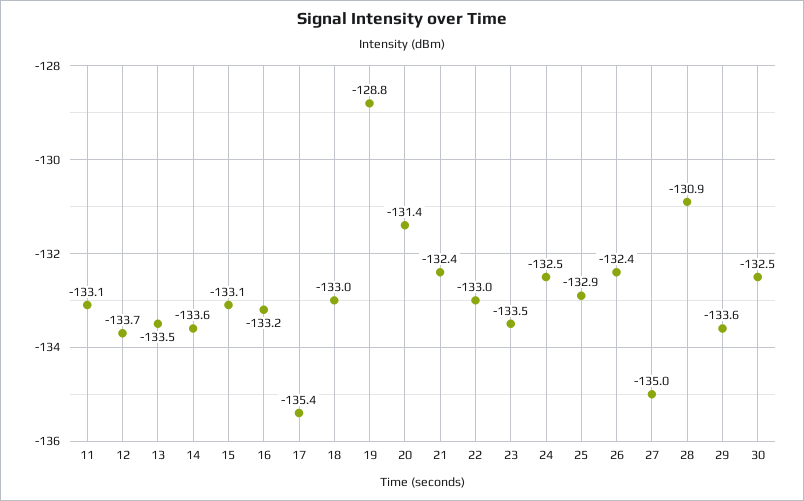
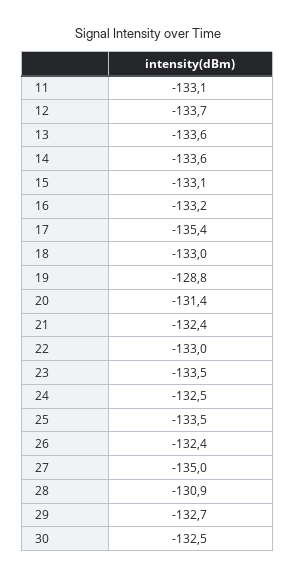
  {
    "11": -133.1,
    "12": -133.7,
-   "13": -133.5,
+   "13": -133.6,
    "14": -133.6,
    "15": -133.1,
    "16": -133.2,
    "17": -135.4,
    "18": -133,
    "19": -128.8,
    "20": -131.4,
    "21": -132.4,
    "22": -133,
    "23": -133.5,
    "24": -132.5,
-   "25": -132.9,
+   "25": -133.5,
    "26": -132.4,
    "27": -135,
    "28": -130.9,
-   "29": -133.6,
+   "29": -132.7,
    "30": -132.5
  }

